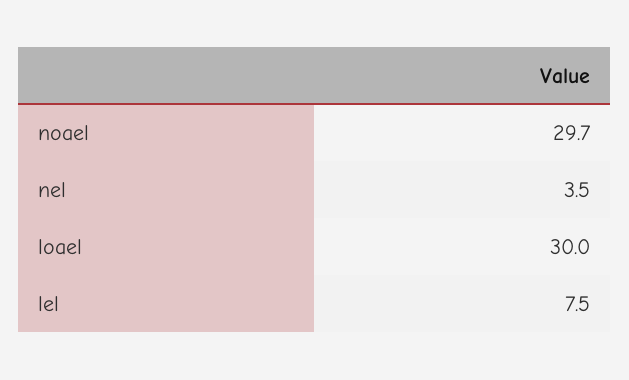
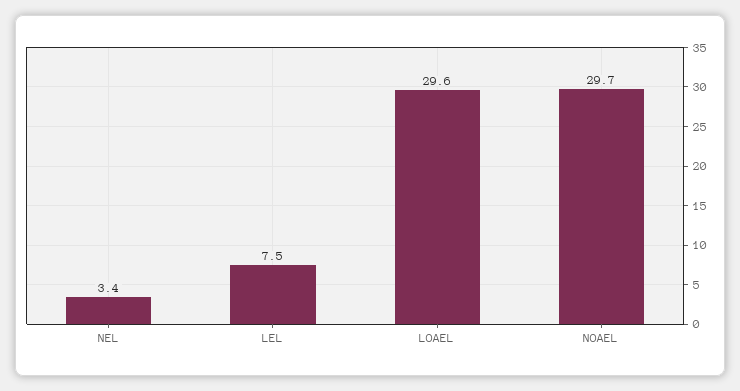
  {
    "noael": 29.7,
-   "nel": 3.5,
+   "nel": 3.4,
-   "loael": 30,
+   "loael": 29.6,
    "lel": 7.5
  }

